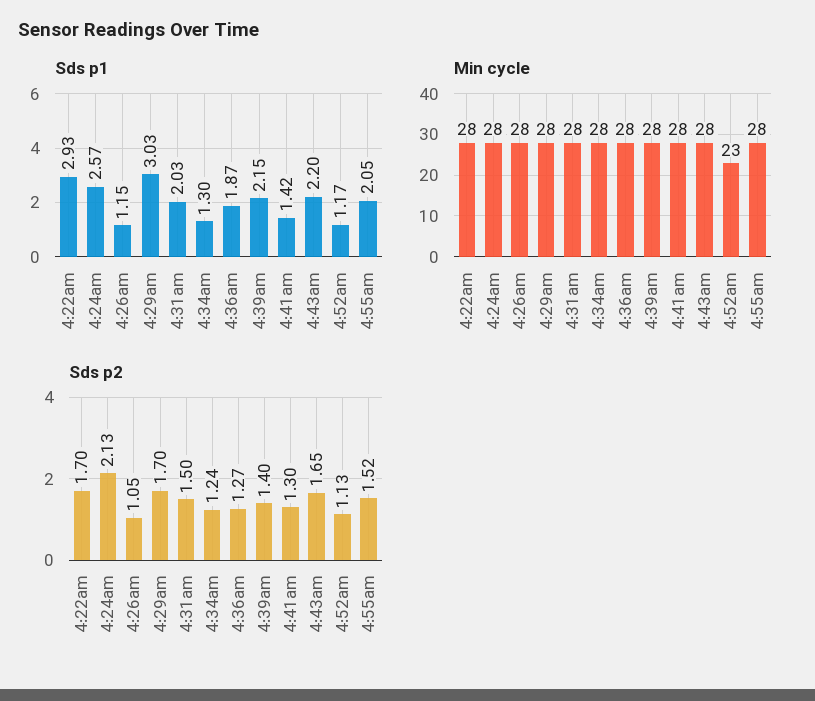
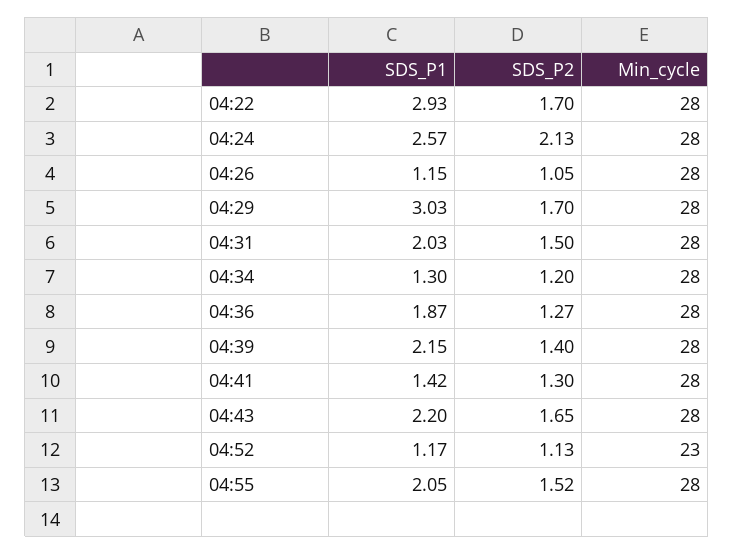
  {
    "Sds p1": {
      "4:22am": 2.93,
      "4:24am": 2.57,
      "4:26am": 1.15,
      "4:29am": 3.03,
      "4:31am": 2.03,
      "4:34am": 1.3,
      "4:36am": 1.87,
      "4:39am": 2.15,
      "4:41am": 1.42,
      "4:43am": 2.2,
      "4:52am": 1.17,
      "4:55am": 2.05
    },
    "Min cycle": {
      "4:22am": 28,
      "4:24am": 28,
      "4:26am": 28,
      "4:29am": 28,
      "4:31am": 28,
      "4:34am": 28,
      "4:36am": 28,
      "4:39am": 28,
      "4:41am": 28,
      "4:43am": 28,
      "4:52am": 23,
      "4:55am": 28
    },
    "Sds p2": {
      "4:22am": 1.7,
      "4:24am": 2.13,
      "4:26am": 1.05,
      "4:29am": 1.7,
      "4:31am": 1.5,
-     "4:34am": 1.24,
+     "4:34am": 1.2,
      "4:36am": 1.27,
      "4:39am": 1.4,
      "4:41am": 1.3,
      "4:43am": 1.65,
      "4:52am": 1.13,
      "4:55am": 1.52
    }
  }

